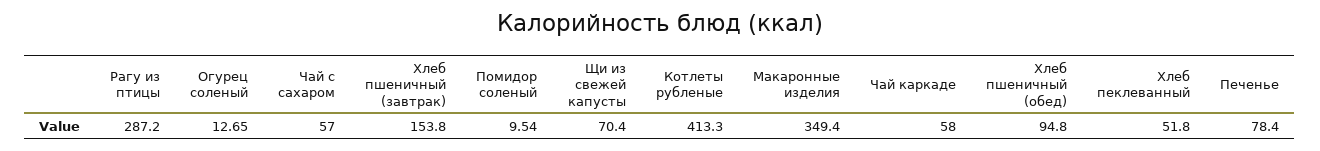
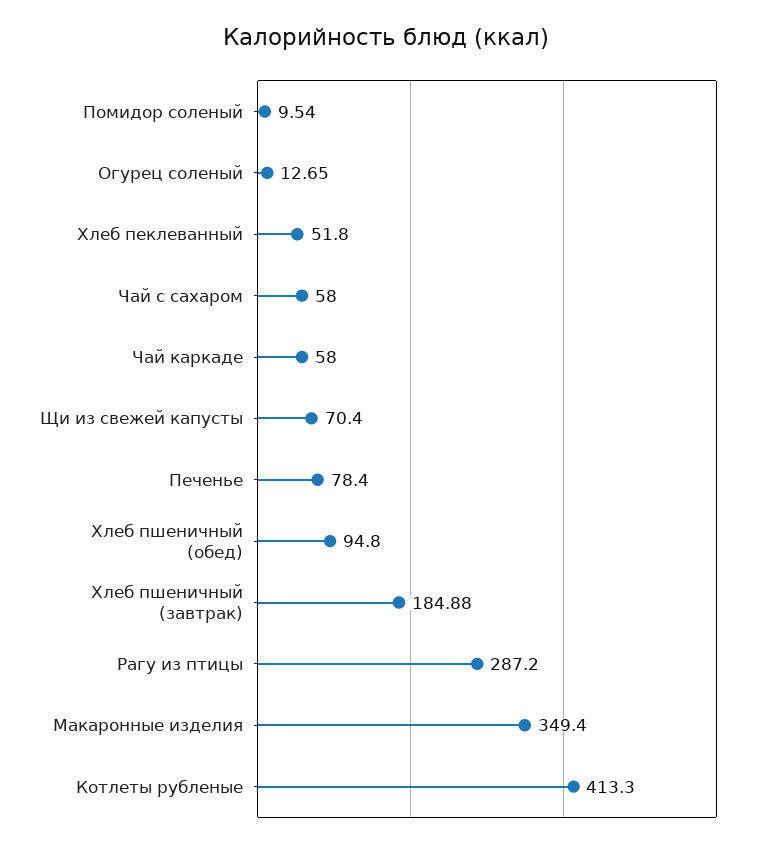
  {
    "Рагу из птицы": 287.2,
    "Огурец соленый": 12.65,
-   "Чай с сахаром": 57,
+   "Чай с сахаром": 58,
-   "Хлеб пшеничный (завтрак)": 153.8,
+   "Хлеб пшеничный (завтрак)": 184.88,
    "Помидор соленый": 9.54,
    "Щи из свежей капусты": 70.4,
    "Котлеты рубленые": 413.3,
    "Макаронные изделия": 349.4,
    "Чай каркаде": 58,
    "Хлеб пшеничный (обед)": 94.8,
    "Хлеб пеклеванный": 51.8,
    "Печенье": 78.4
  }

